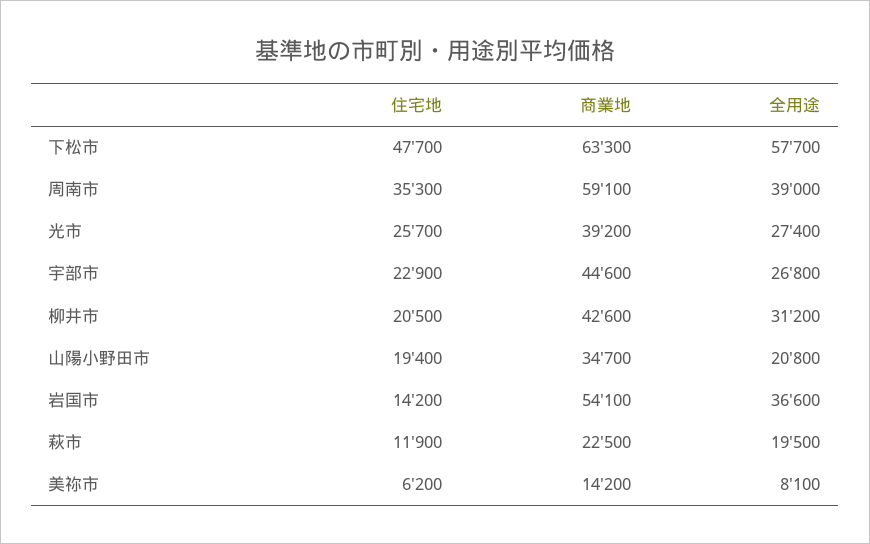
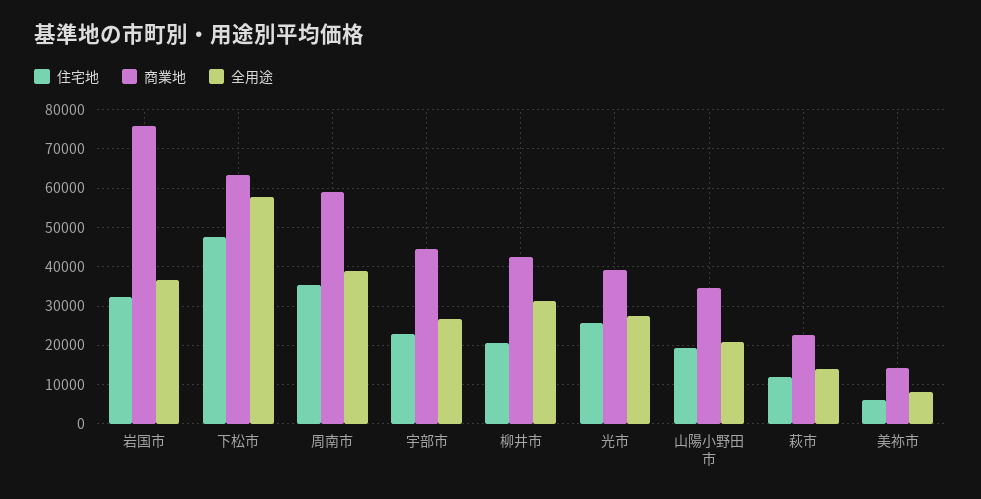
  {
    "住宅地": {
      "下松市": 47700,
      "周南市": 35300,
      "光市": 25700,
      "宇部市": 22900,
      "柳井市": 20500,
      "山陽小野田市": 19400,
-     "岩国市": 14200,
+     "岩国市": 32000,
      "萩市": 11900,
      "美祢市": 6200
    },
    "商業地": {
      "下松市": 63300,
      "周南市": 59100,
      "光市": 39200,
      "宇部市": 44600,
      "柳井市": 42600,
      "山陽小野田市": 34700,
-     "岩国市": 54100,
+     "岩国市": 76000,
      "萩市": 22500,
      "美祢市": 14200
    },
    "全用途": {
      "下松市": 57700,
      "周南市": 39000,
      "光市": 27400,
      "宇部市": 26800,
      "柳井市": 31200,
      "山陽小野田市": 20800,
      "岩国市": 36600,
-     "萩市": 19500,
+     "萩市": 14000,
      "美祢市": 8100
    }
  }

